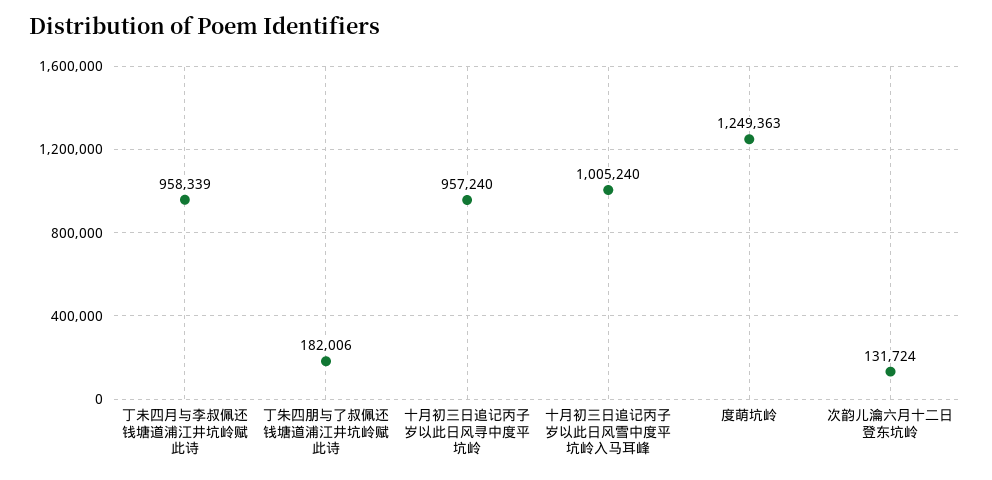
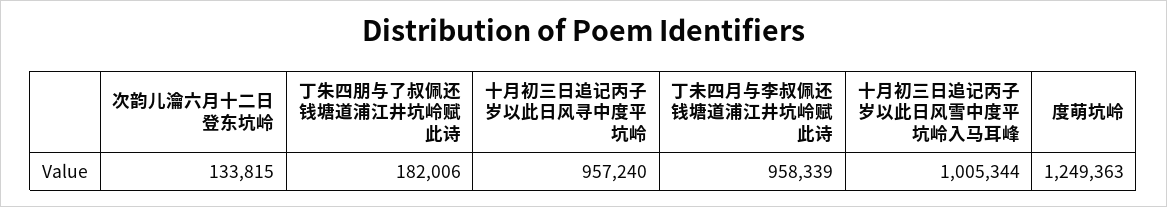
  {
    "丁未四月与李叔佩还钱塘道浦江井坑岭赋此诗": 958339,
    "丁朱四朋与了叔佩还钱塘道浦江井坑岭赋此诗": 182006,
    "十月初三日追记丙子岁以此日风寻中度平坑岭": 957240,
-   "十月初三日追记丙子岁以此日风雪中度平坑岭入马耳峰": 1005240,
+   "十月初三日追记丙子岁以此日风雪中度平坑岭入马耳峰": 1005344,
    "度萌坑岭": 1249363,
-   "次韵儿瀹六月十二日登东坑岭": 131724
+   "次韵儿瀹六月十二日登东坑岭": 133815
  }

